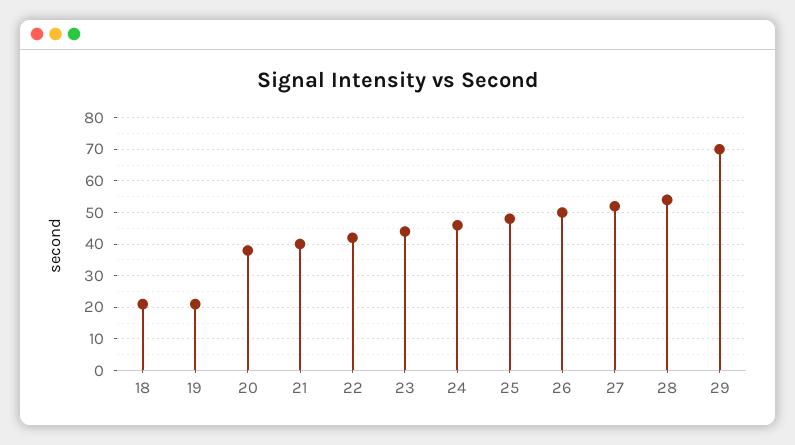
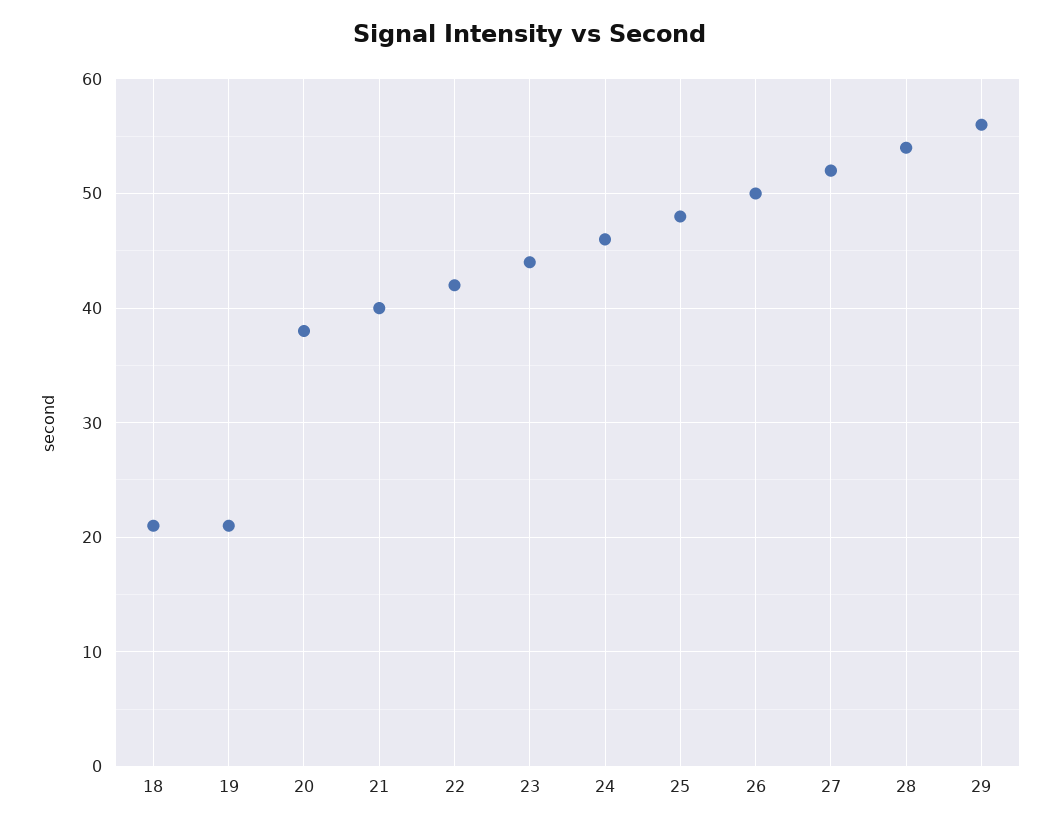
  {
    "18": 21,
    "19": 21,
    "20": 38,
    "21": 40,
    "22": 42,
    "23": 44,
    "24": 46,
    "25": 48,
    "26": 50,
    "27": 52,
    "28": 54,
-   "29": 70
+   "29": 56
  }

